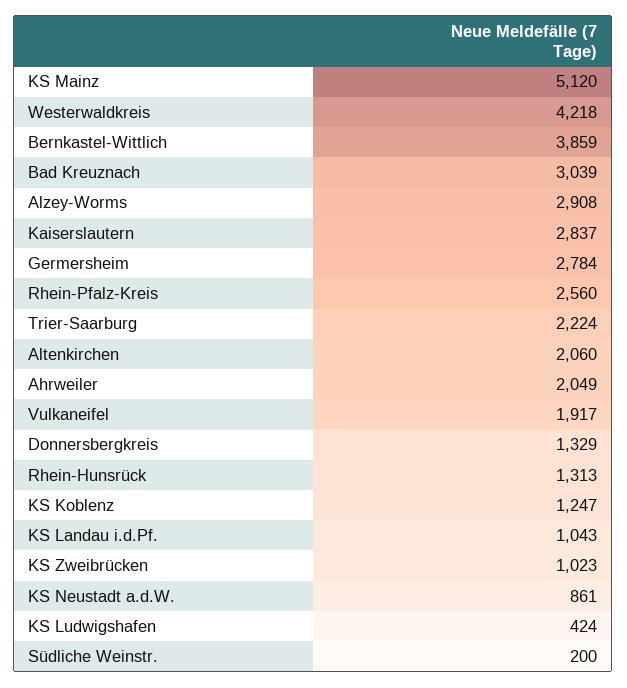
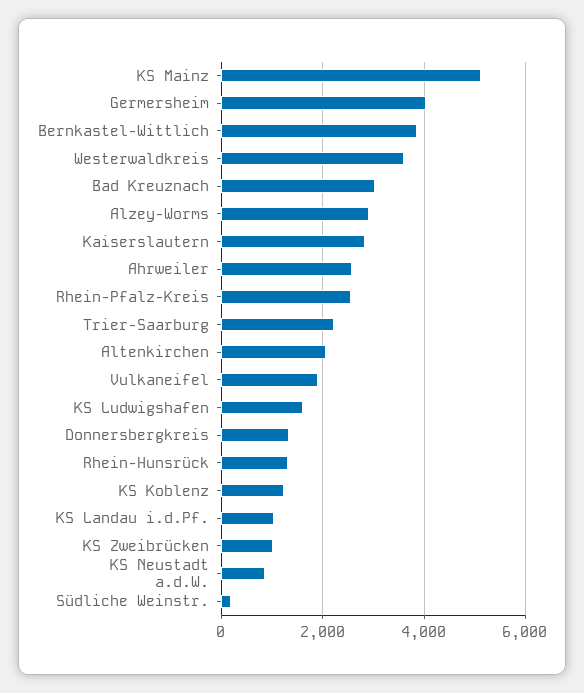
  {
    "KS Mainz": 5120,
-   "Westerwaldkreis": 4218,
+   "Westerwaldkreis": 3600,
    "Bernkastel-Wittlich": 3859,
    "Bad Kreuznach": 3039,
    "Alzey-Worms": 2908,
    "Kaiserslautern": 2837,
-   "Germersheim": 2784,
+   "Germersheim": 4000,
    "Rhein-Pfalz-Kreis": 2560,
    "Trier-Saarburg": 2224,
    "Altenkirchen": 2060,
-   "Ahrweiler": 2049,
+   "Ahrweiler": 2600,
    "Vulkaneifel": 1917,
    "Donnersbergkreis": 1329,
    "Rhein-Hunsrück": 1313,
    "KS Koblenz": 1247,
    "KS Landau i.d.Pf.": 1043,
    "KS Zweibrücken": 1023,
    "KS Neustadt a.d.W.": 861,
-   "KS Ludwigshafen": 424,
+   "KS Ludwigshafen": 1600,
    "Südliche Weinstr.": 200
  }

